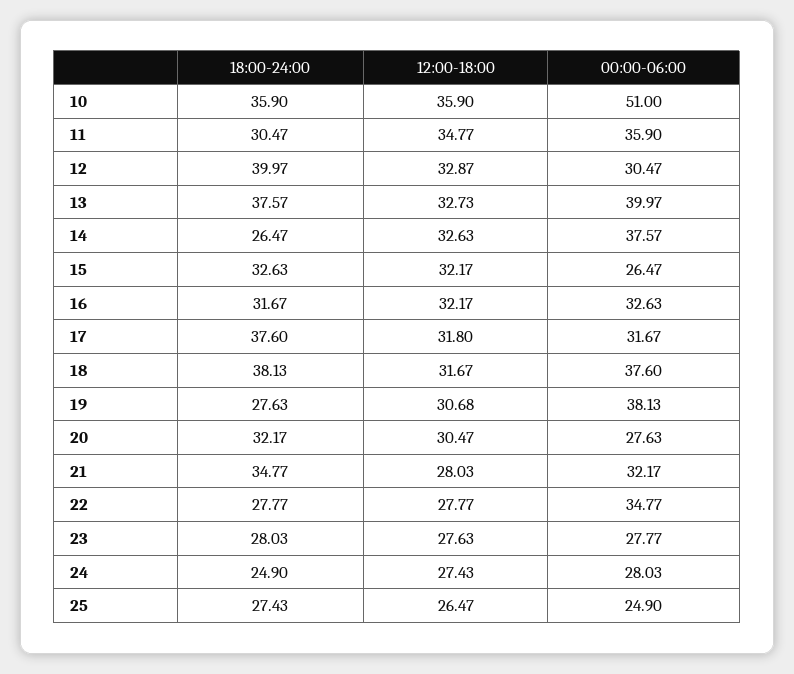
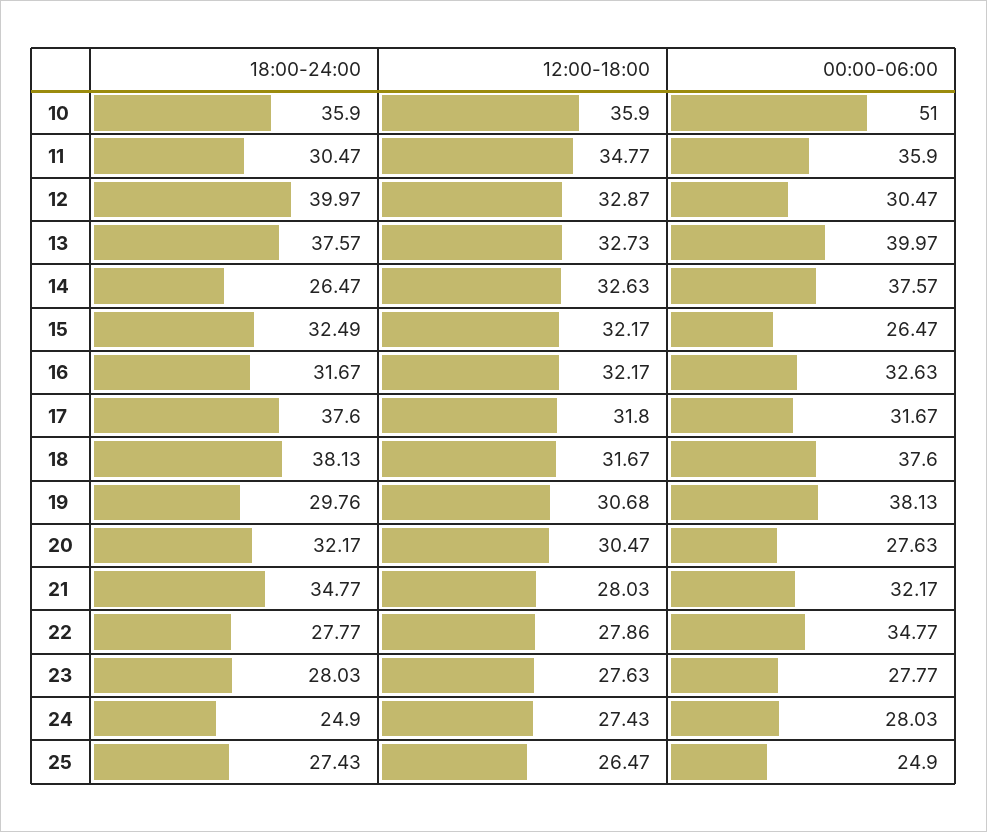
  {
    "18:00-24:00": {
      "10": 35.9,
      "11": 30.47,
      "12": 39.97,
      "13": 37.57,
      "14": 26.47,
-     "15": 32.63,
+     "15": 32.49,
      "16": 31.67,
      "17": 37.6,
      "18": 38.13,
-     "19": 27.63,
+     "19": 29.76,
      "20": 32.17,
      "21": 34.77,
      "22": 27.77,
      "23": 28.03,
      "24": 24.9,
      "25": 27.43
    },
    "12:00-18:00": {
      "10": 35.9,
      "11": 34.77,
      "12": 32.87,
      "13": 32.73,
      "14": 32.63,
      "15": 32.17,
      "16": 32.17,
      "17": 31.8,
      "18": 31.67,
      "19": 30.68,
      "20": 30.47,
      "21": 28.03,
-     "22": 27.77,
+     "22": 27.86,
      "23": 27.63,
      "24": 27.43,
      "25": 26.47
    },
    "00:00-06:00": {
      "10": 51,
      "11": 35.9,
      "12": 30.47,
      "13": 39.97,
      "14": 37.57,
      "15": 26.47,
      "16": 32.63,
      "17": 31.67,
      "18": 37.6,
      "19": 38.13,
      "20": 27.63,
      "21": 32.17,
      "22": 34.77,
      "23": 27.77,
      "24": 28.03,
      "25": 24.9
    }
  }

